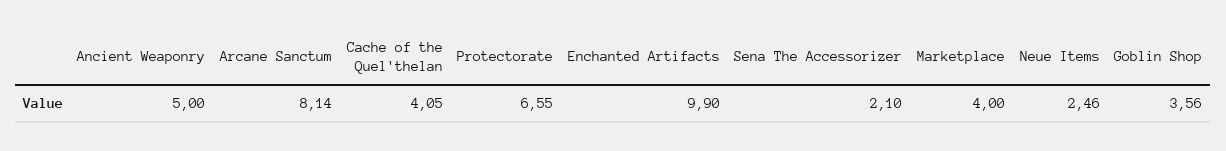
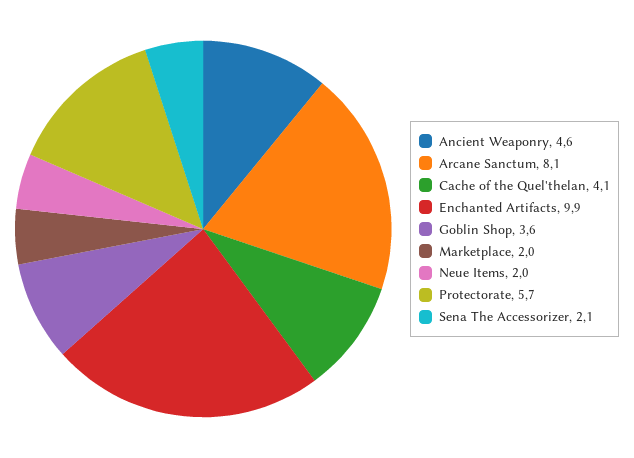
  {
-   "Ancient Weaponry": 5,
+   "Ancient Weaponry": 4.6,
    "Arcane Sanctum": 8.14,
    "Cache of the Quel'thelan": 4.05,
-   "Protectorate": 6.55,
+   "Protectorate": 5.7,
    "Enchanted Artifacts": 9.9,
    "Sena The Accessorizer": 2.1,
-   "Marketplace": 4,
+   "Marketplace": 2,
-   "Neue Items": 2.46,
+   "Neue Items": 2,
    "Goblin Shop": 3.56
  }

